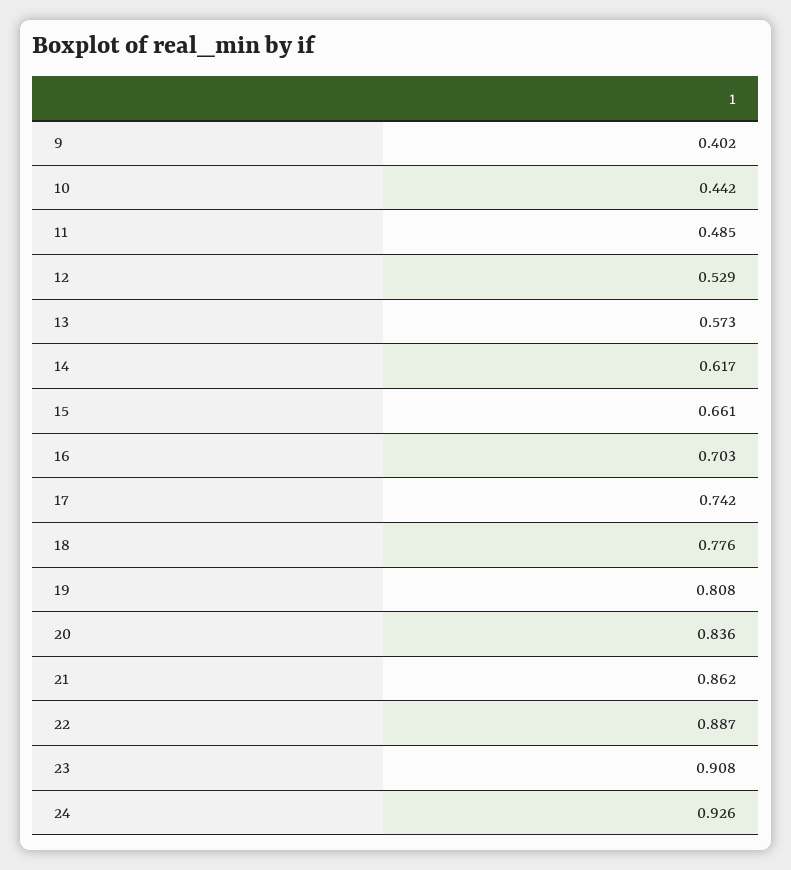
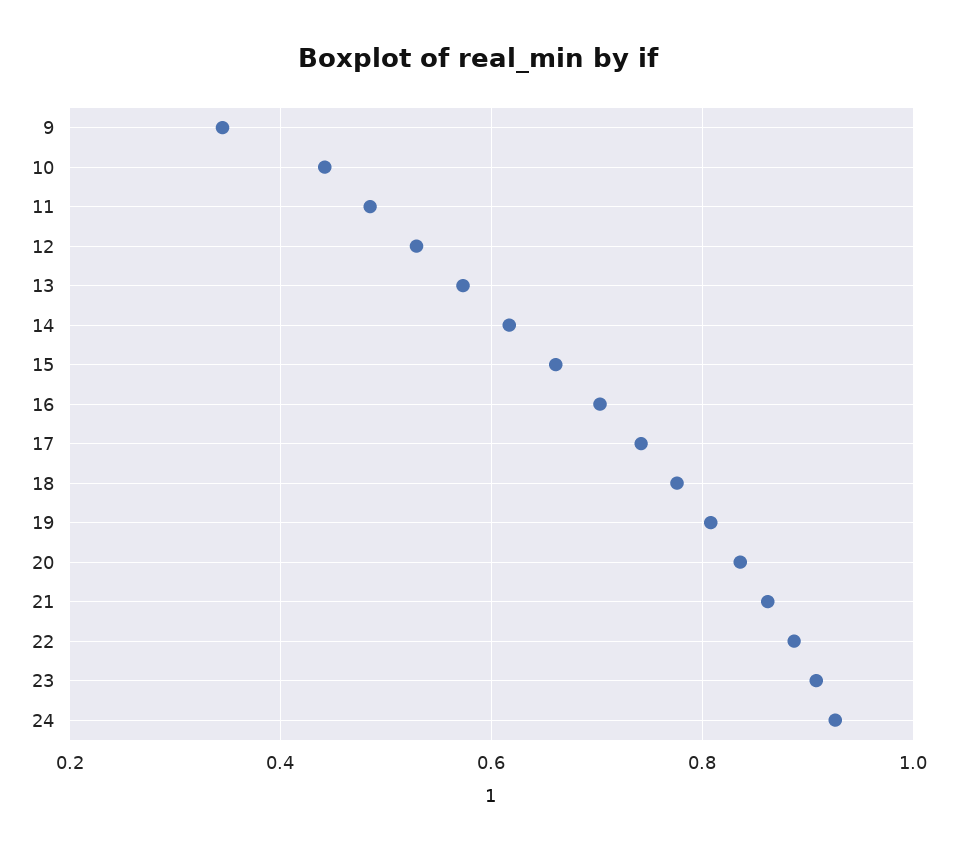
  {
-   "9": 0.402,
+   "9": 0.34,
    "10": 0.442,
    "11": 0.485,
    "12": 0.529,
    "13": 0.573,
    "14": 0.617,
    "15": 0.661,
    "16": 0.703,
    "17": 0.742,
    "18": 0.776,
    "19": 0.808,
    "20": 0.836,
    "21": 0.862,
    "22": 0.887,
    "23": 0.908,
    "24": 0.926
  }

